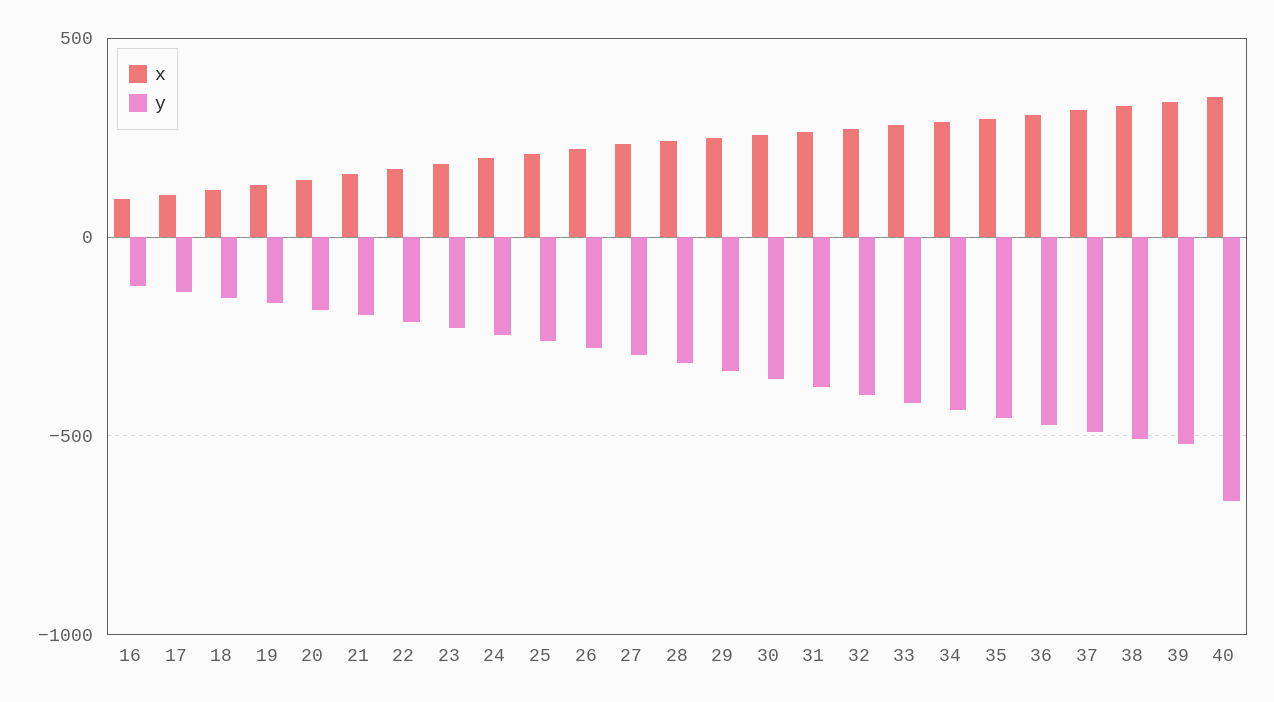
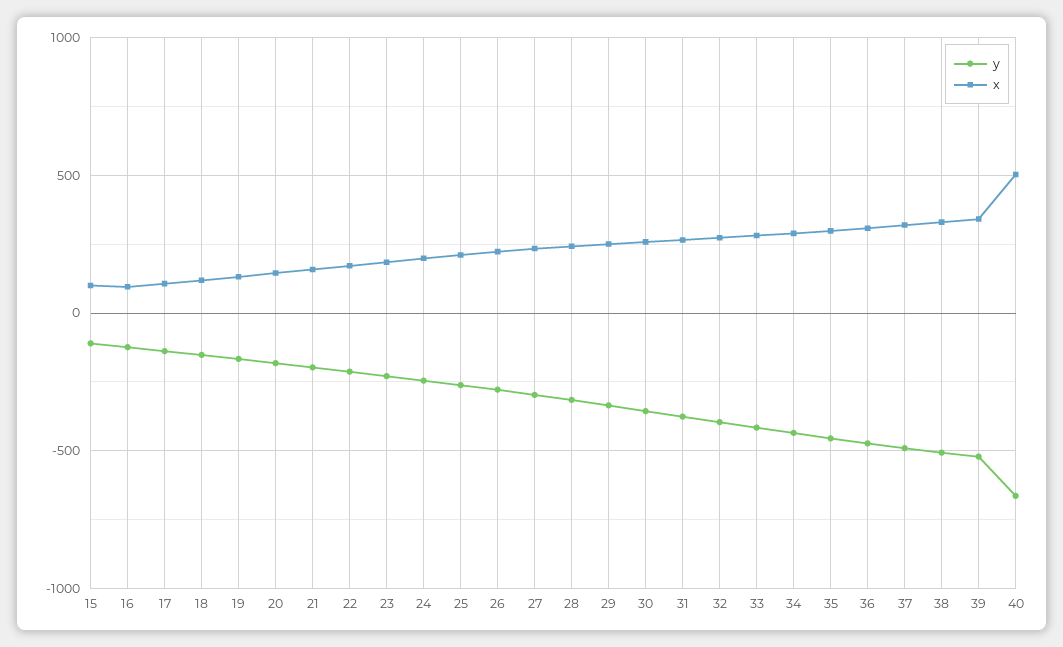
  {
    "x": {
      "16": 100,
      "17": 100,
      "18": 100,
      "19": 150,
      "20": 150,
      "21": 150,
      "22": 150,
      "23": 200,
      "24": 200,
      "25": 200,
      "26": 200,
      "27": 250,
      "28": 250,
      "29": 250,
      "30": 250,
      "31": 250,
      "32": 250,
      "33": 300,
      "34": 300,
      "35": 300,
      "36": 300,
      "37": 300,
      "38": 350,
      "39": 350,
-     "40": 350
+     "40": 500,
+     "15": 100
    },
    "y": {
      "16": -100,
      "17": -150,
      "18": -150,
      "19": -150,
      "20": -200,
      "21": -200,
      "22": -200,
      "23": -250,
      "24": -250,
      "25": -250,
      "26": -300,
      "27": -300,
      "28": -300,
      "29": -350,
      "30": -350,
      "31": -400,
      "32": -400,
      "33": -400,
      "34": -450,
      "35": -450,
      "36": -450,
      "37": -500,
      "38": -500,
      "39": -500,
-     "40": -650
+     "40": -650,
+     "15": -100
    }
  }

